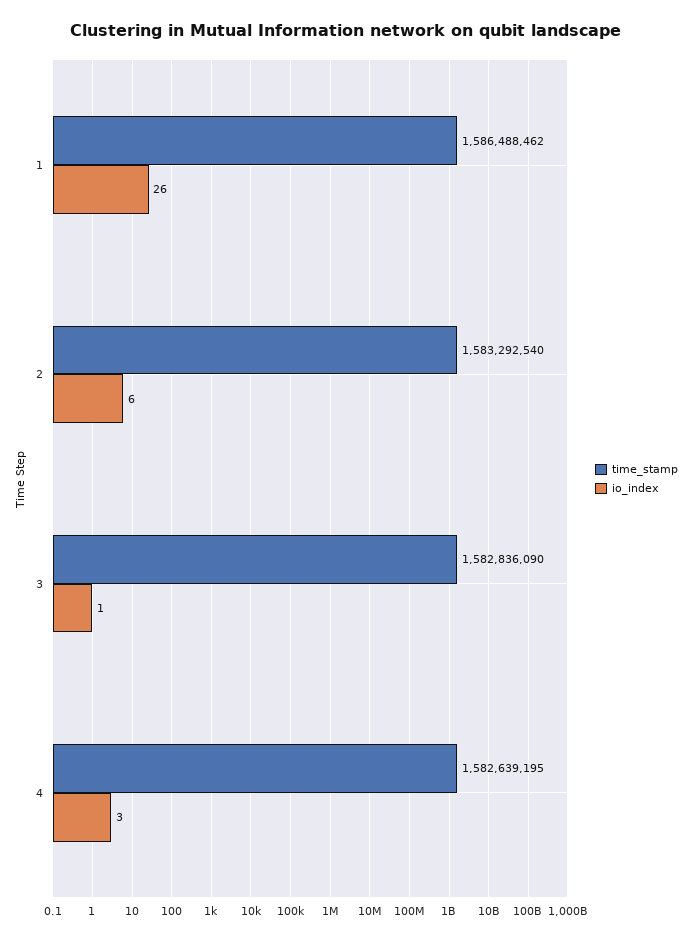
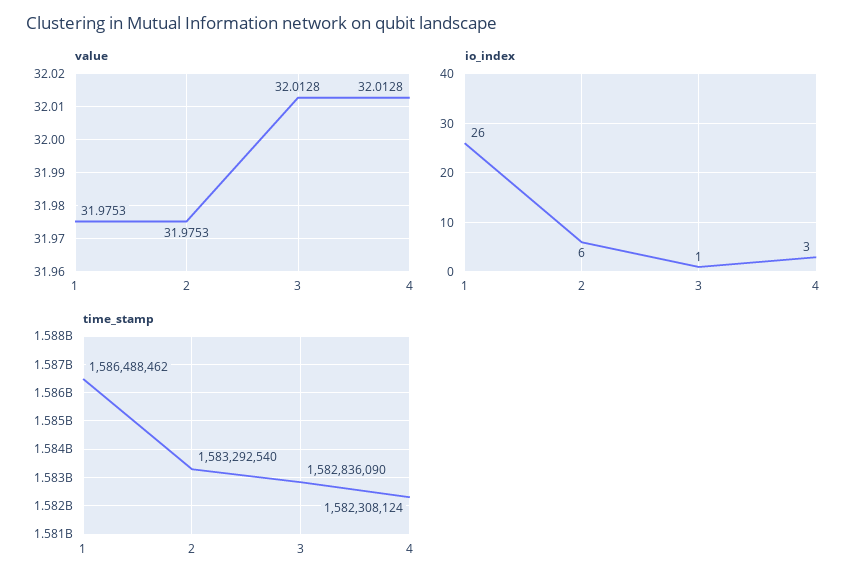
  {
    "time_stamp": {
      "1": 1586488462,
      "2": 1583292540,
      "3": 1582836090,
-     "4": 1582639195
+     "4": 1582308124
    },
    "io_index": {
      "1": 26,
      "2": 6,
      "3": 1,
      "4": 3
-   }
+   },
+   "value": {
+     "1": 31.9753,
+     "2": 31.9753,
+     "3": 32.0128,
+     "4": 32.0128
+   }
  }

